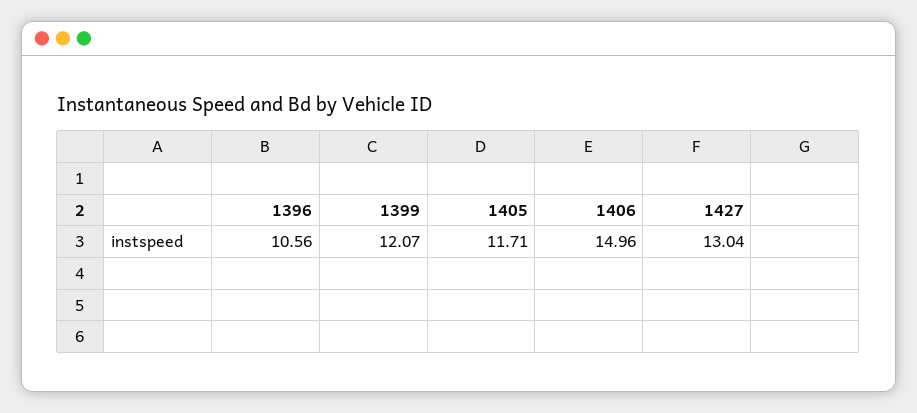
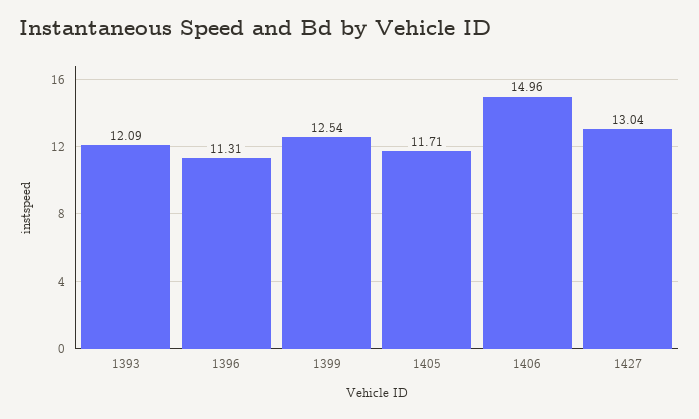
  {
-   "1396": 10.56,
+   "1396": 11.31,
-   "1399": 12.07,
+   "1399": 12.54,
    "1405": 11.71,
    "1406": 14.96,
-   "1427": 13.04
+   "1427": 13.04,
+   "1393": 12.09
  }

